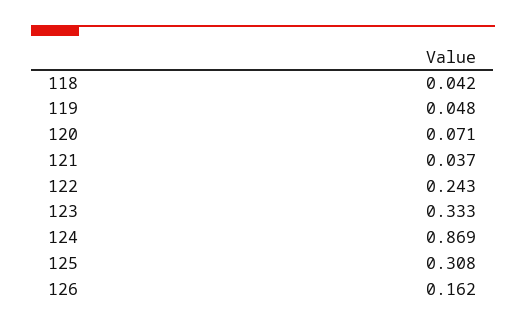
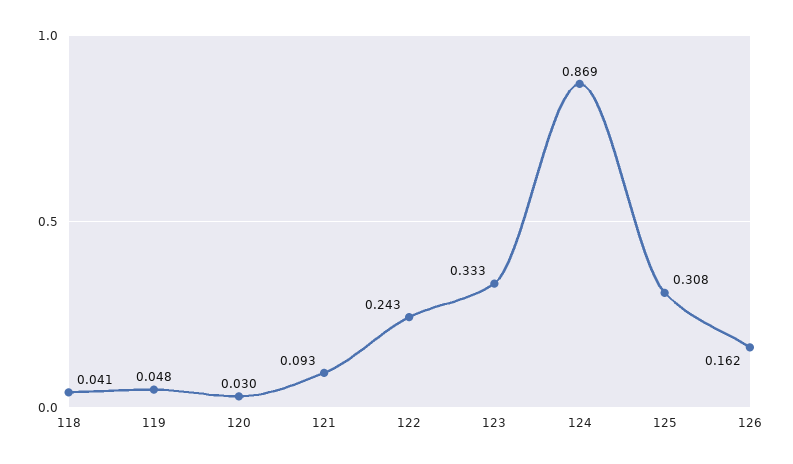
  {
-   "118": 0.042,
+   "118": 0.041,
    "119": 0.048,
-   "120": 0.071,
+   "120": 0.03,
-   "121": 0.037,
+   "121": 0.093,
    "122": 0.243,
    "123": 0.333,
    "124": 0.869,
    "125": 0.308,
    "126": 0.162
  }

